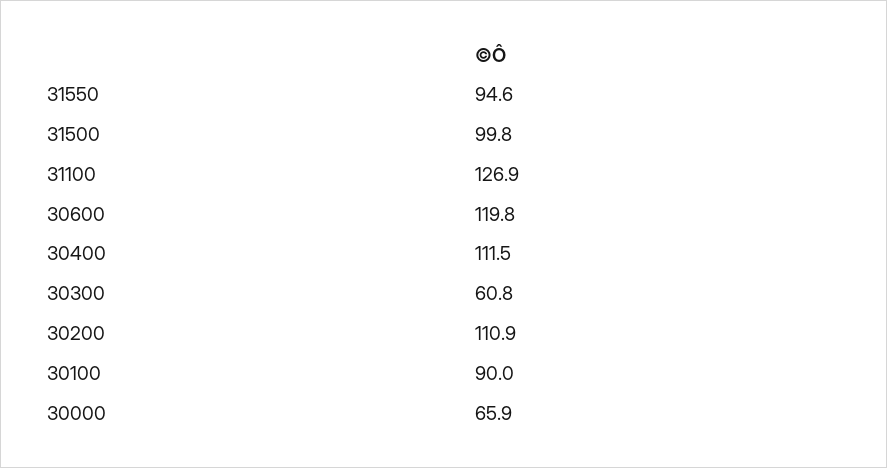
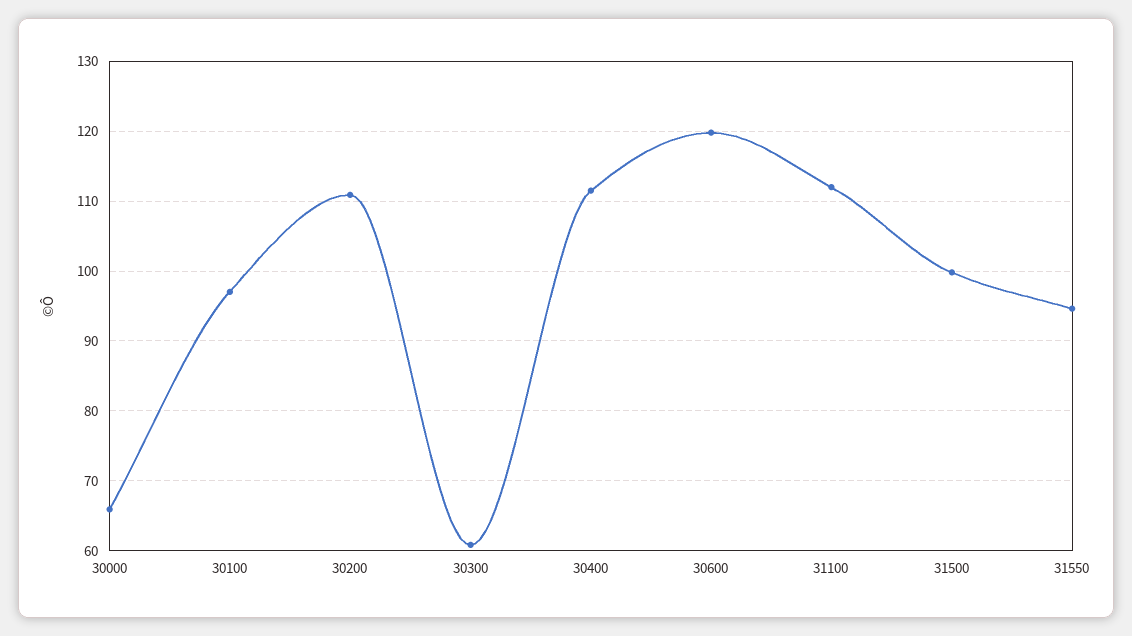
  {
    "31550": 94.6,
    "31500": 99.8,
-   "31100": 126.9,
+   "31100": 112,
    "30600": 119.8,
    "30400": 111.5,
    "30300": 60.8,
    "30200": 110.9,
-   "30100": 90,
+   "30100": 97,
    "30000": 65.9
  }

